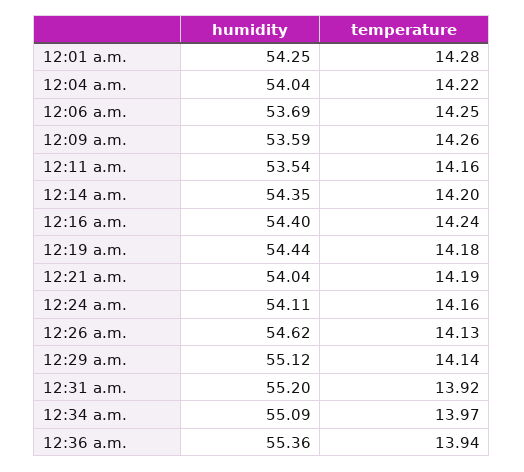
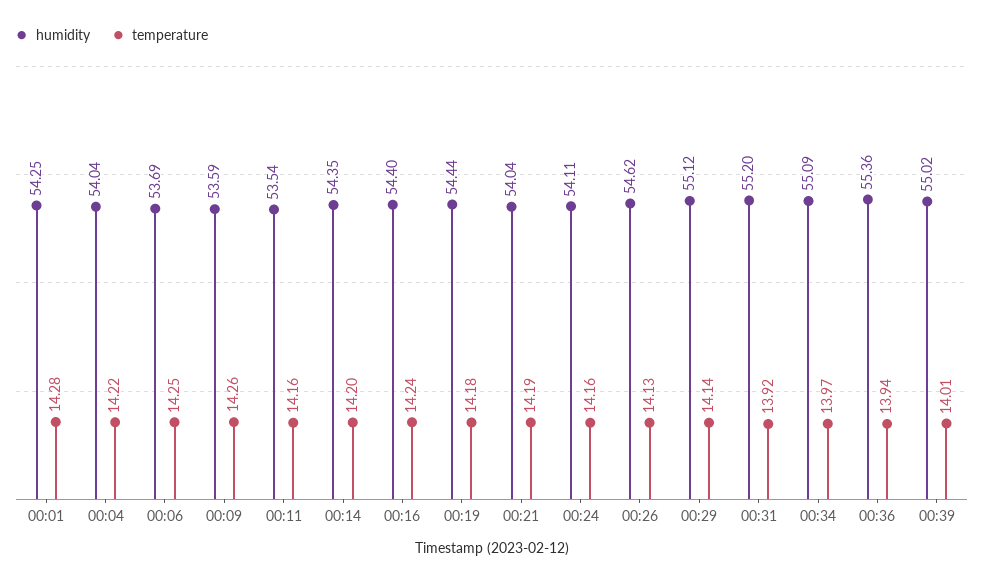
  {
    "humidity": {
      "12:01 a.m.": 54.25,
      "12:04 a.m.": 54.04,
      "12:06 a.m.": 53.69,
      "12:09 a.m.": 53.59,
      "12:11 a.m.": 53.54,
      "12:14 a.m.": 54.35,
      "12:16 a.m.": 54.4,
      "12:19 a.m.": 54.44,
      "12:21 a.m.": 54.04,
      "12:24 a.m.": 54.11,
      "12:26 a.m.": 54.62,
      "12:29 a.m.": 55.12,
      "12:31 a.m.": 55.2,
      "12:34 a.m.": 55.09,
-     "12:36 a.m.": 55.36
+     "12:36 a.m.": 55.36,
+     "00:39": 55.02
    },
    "temperature": {
      "12:01 a.m.": 14.28,
      "12:04 a.m.": 14.22,
      "12:06 a.m.": 14.25,
      "12:09 a.m.": 14.26,
      "12:11 a.m.": 14.16,
      "12:14 a.m.": 14.2,
      "12:16 a.m.": 14.24,
      "12:19 a.m.": 14.18,
      "12:21 a.m.": 14.19,
      "12:24 a.m.": 14.16,
      "12:26 a.m.": 14.13,
      "12:29 a.m.": 14.14,
      "12:31 a.m.": 13.92,
      "12:34 a.m.": 13.97,
-     "12:36 a.m.": 13.94
+     "12:36 a.m.": 13.94,
+     "00:39": 14.01
    }
  }

